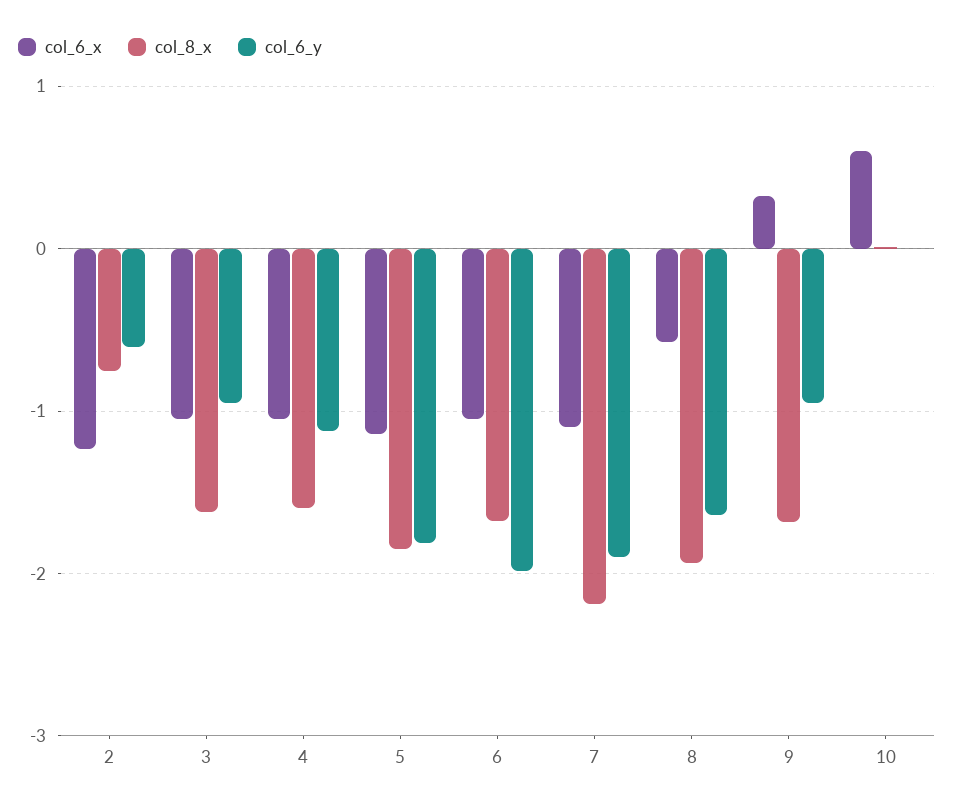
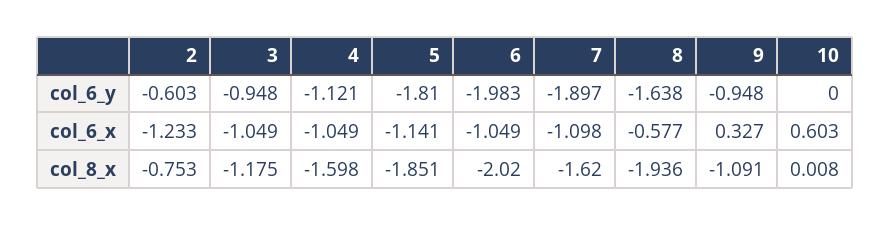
  {
    "col_6_x": {
      "2": -1.233,
      "3": -1.049,
      "4": -1.049,
      "5": -1.141,
      "6": -1.049,
      "7": -1.098,
      "8": -0.577,
      "9": 0.327,
      "10": 0.603
    },
    "col_8_x": {
      "2": -0.753,
-     "3": -1.6,
+     "3": -1.175,
      "4": -1.598,
      "5": -1.851,
-     "6": -1.7,
+     "6": -2.02,
-     "7": -2.2,
+     "7": -1.62,
      "8": -1.936,
-     "9": -1.7,
+     "9": -1.091,
      "10": 0.008
    },
    "col_6_y": {
      "2": -0.603,
      "3": -0.948,
      "4": -1.121,
      "5": -1.81,
      "6": -1.983,
      "7": -1.897,
      "8": -1.638,
      "9": -0.948,
      "10": 0
    }
  }

